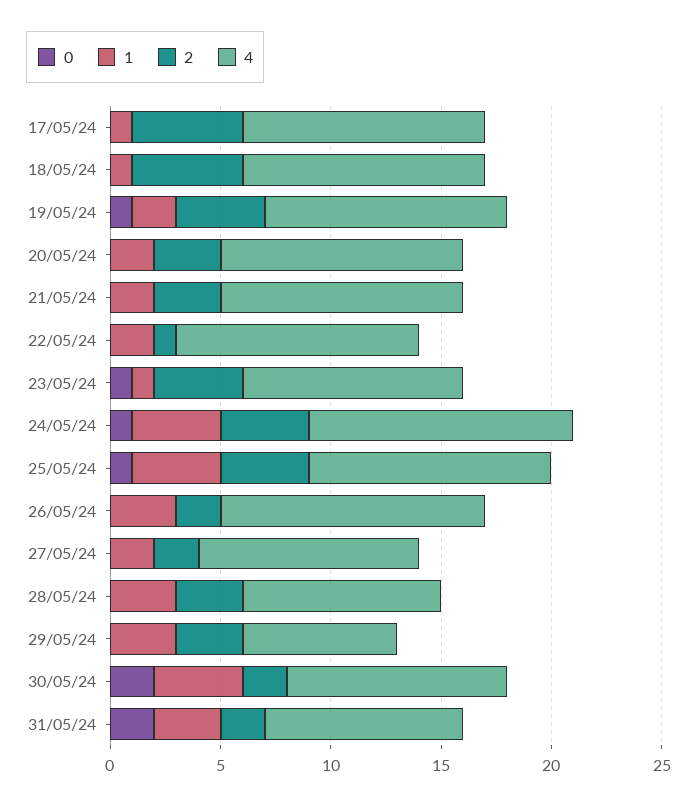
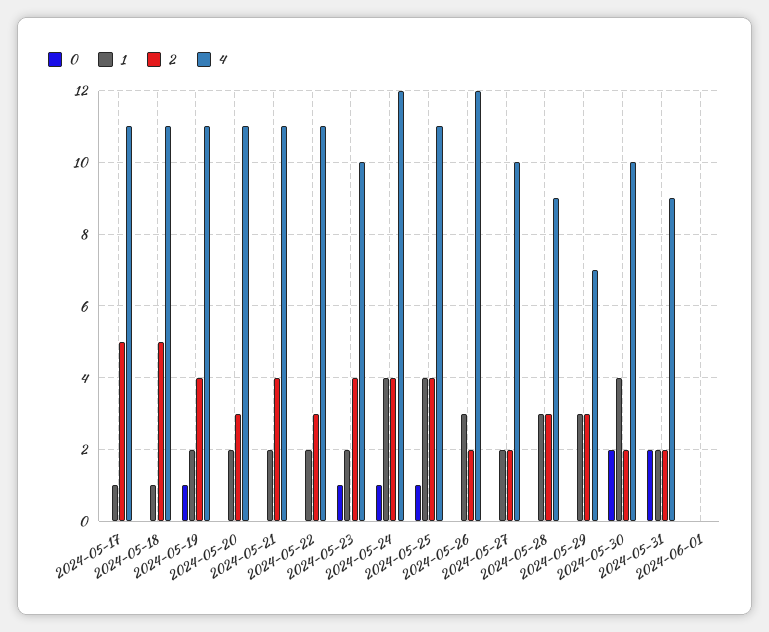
  {
    "0": {
      "17/05/24": 0,
      "18/05/24": 0,
      "19/05/24": 1,
      "20/05/24": 0,
      "21/05/24": 0,
      "22/05/24": 0,
      "23/05/24": 1,
      "24/05/24": 1,
      "25/05/24": 1,
      "26/05/24": 0,
      "27/05/24": 0,
      "28/05/24": 0,
      "29/05/24": 0,
      "30/05/24": 2,
-     "31/05/24": 2
+     "31/05/24": 2,
+     "2024-06-01": 0
    },
    "1": {
      "17/05/24": 1,
      "18/05/24": 1,
      "19/05/24": 2,
      "20/05/24": 2,
      "21/05/24": 2,
      "22/05/24": 2,
-     "23/05/24": 1,
+     "23/05/24": 2,
      "24/05/24": 4,
      "25/05/24": 4,
      "26/05/24": 3,
      "27/05/24": 2,
      "28/05/24": 3,
      "29/05/24": 3,
      "30/05/24": 4,
-     "31/05/24": 3
+     "31/05/24": 2,
+     "2024-06-01": 0
    },
    "2": {
      "17/05/24": 5,
      "18/05/24": 5,
      "19/05/24": 4,
      "20/05/24": 3,
-     "21/05/24": 3,
+     "21/05/24": 4,
-     "22/05/24": 1,
+     "22/05/24": 3,
      "23/05/24": 4,
      "24/05/24": 4,
      "25/05/24": 4,
      "26/05/24": 2,
      "27/05/24": 2,
      "28/05/24": 3,
      "29/05/24": 3,
      "30/05/24": 2,
-     "31/05/24": 2
+     "31/05/24": 2,
+     "2024-06-01": 0
    },
    "4": {
      "17/05/24": 11,
      "18/05/24": 11,
      "19/05/24": 11,
      "20/05/24": 11,
      "21/05/24": 11,
      "22/05/24": 11,
      "23/05/24": 10,
      "24/05/24": 12,
      "25/05/24": 11,
      "26/05/24": 12,
      "27/05/24": 10,
      "28/05/24": 9,
      "29/05/24": 7,
      "30/05/24": 10,
-     "31/05/24": 9
+     "31/05/24": 9,
+     "2024-06-01": 0
    }
  }

